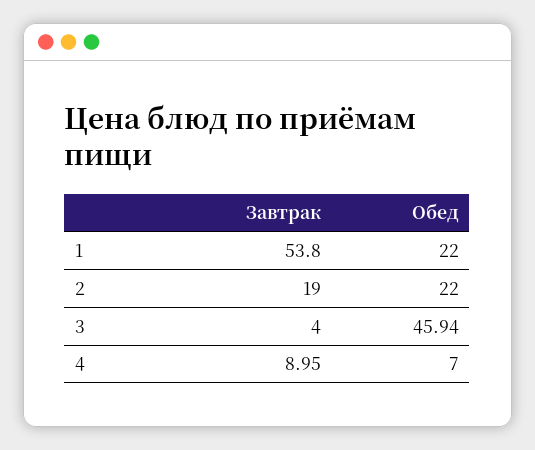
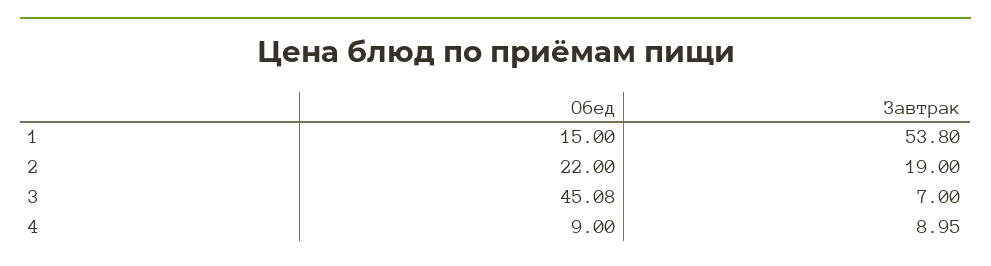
  {
    "Завтрак": {
      "1": 53.8,
      "2": 19,
-     "3": 4,
+     "3": 7,
      "4": 8.95
    },
    "Обед": {
-     "1": 22,
+     "1": 15,
      "2": 22,
-     "3": 45.94,
+     "3": 45.08,
-     "4": 7
+     "4": 9
    }
  }

